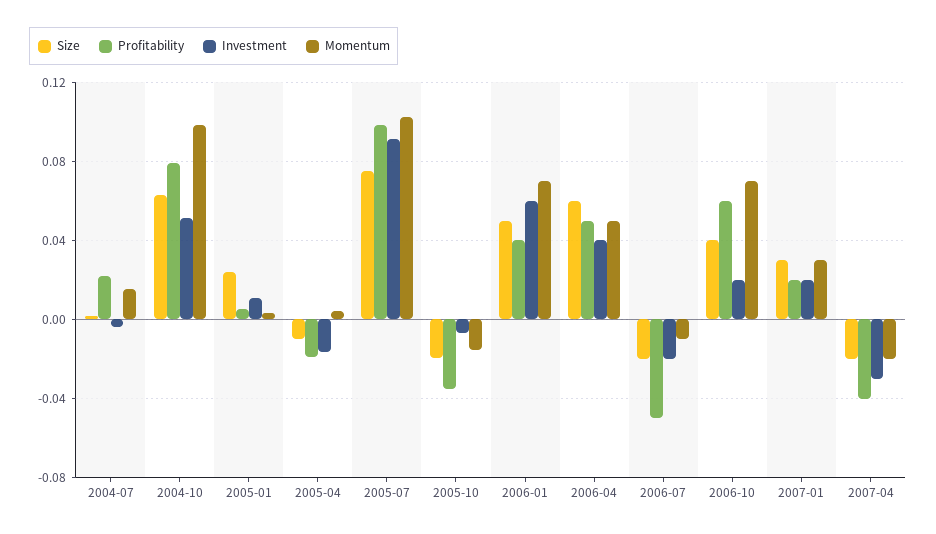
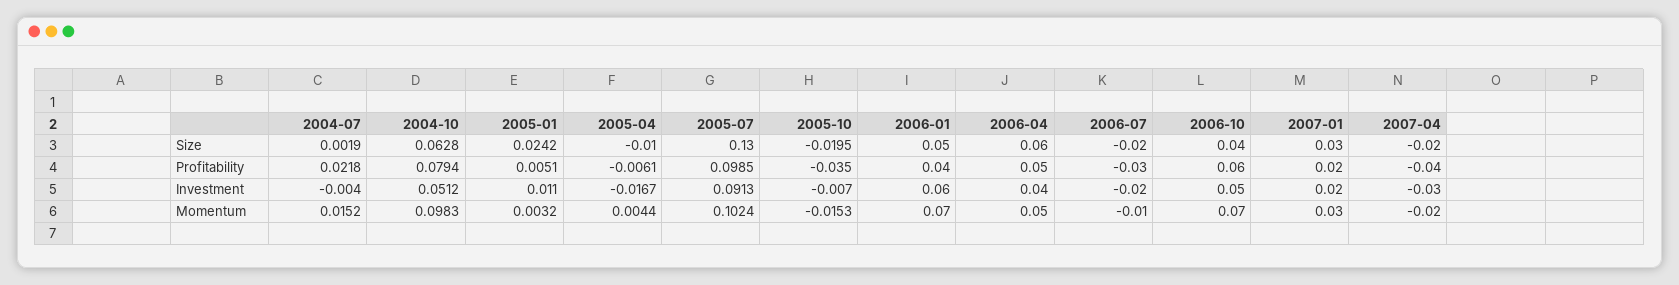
  {
    "Size": {
      "2004-07": 0.0019,
      "2004-10": 0.0628,
      "2005-01": 0.0242,
      "2005-04": -0.01,
-     "2005-07": 0.075,
+     "2005-07": 0.13,
      "2005-10": -0.0195,
      "2006-01": 0.05,
      "2006-04": 0.06,
      "2006-07": -0.02,
      "2006-10": 0.04,
      "2007-01": 0.03,
      "2007-04": -0.02
    },
    "Profitability": {
      "2004-07": 0.0218,
      "2004-10": 0.0794,
      "2005-01": 0.0051,
-     "2005-04": -0.02,
+     "2005-04": -0.0061,
      "2005-07": 0.0985,
      "2005-10": -0.035,
      "2006-01": 0.04,
      "2006-04": 0.05,
-     "2006-07": -0.05,
+     "2006-07": -0.03,
      "2006-10": 0.06,
      "2007-01": 0.02,
      "2007-04": -0.04
    },
    "Investment": {
      "2004-07": -0.004,
      "2004-10": 0.0512,
      "2005-01": 0.011,
      "2005-04": -0.0167,
      "2005-07": 0.0913,
      "2005-10": -0.007,
      "2006-01": 0.06,
      "2006-04": 0.04,
      "2006-07": -0.02,
-     "2006-10": 0.02,
+     "2006-10": 0.05,
      "2007-01": 0.02,
      "2007-04": -0.03
    },
    "Momentum": {
      "2004-07": 0.0152,
      "2004-10": 0.0983,
      "2005-01": 0.0032,
      "2005-04": 0.0044,
      "2005-07": 0.1024,
      "2005-10": -0.0153,
      "2006-01": 0.07,
      "2006-04": 0.05,
      "2006-07": -0.01,
      "2006-10": 0.07,
      "2007-01": 0.03,
      "2007-04": -0.02
    }
  }

